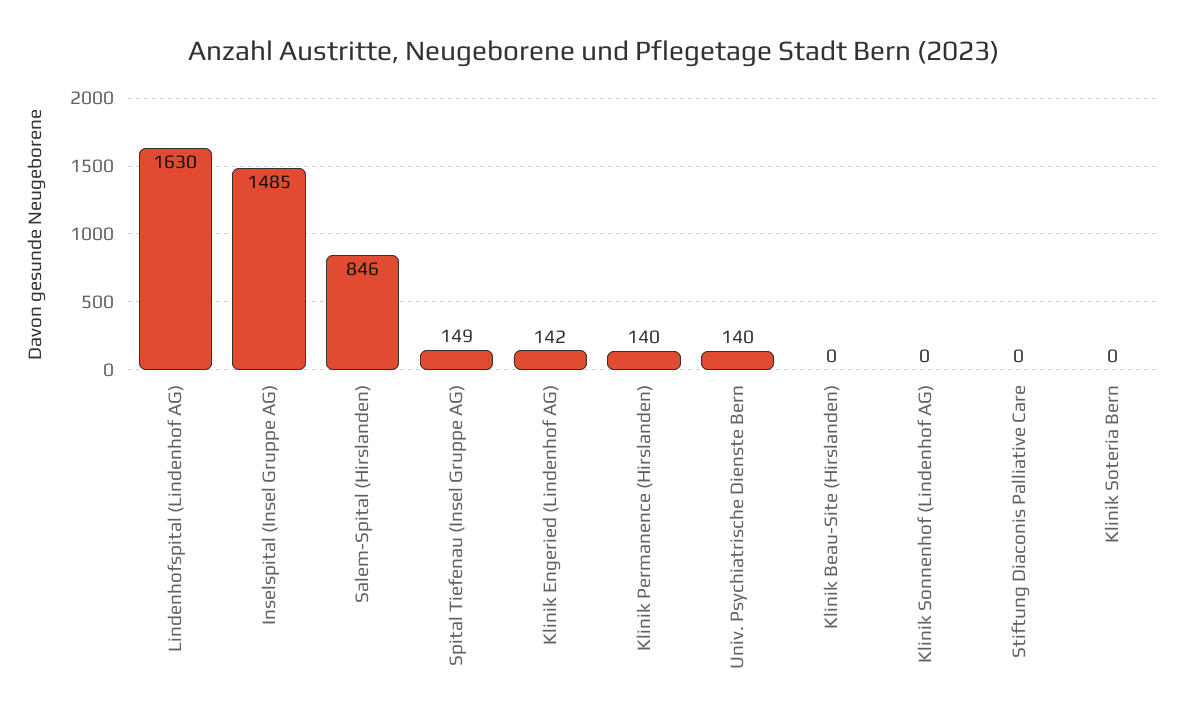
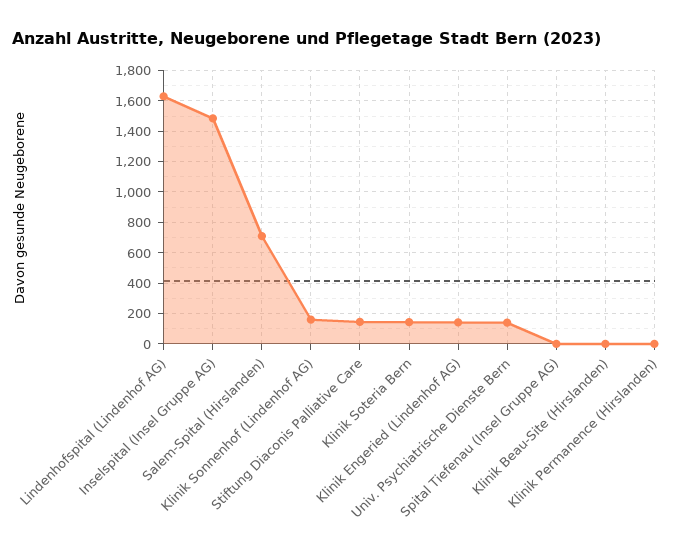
  {
    "Lindenhofspital (Lindenhof AG)": 1630,
    "Inselspital (Insel Gruppe AG)": 1485,
-   "Salem-Spital (Hirslanden)": 846,
+   "Salem-Spital (Hirslanden)": 700,
-   "Spital Tiefenau (Insel Gruppe AG)": 149,
+   "Spital Tiefenau (Insel Gruppe AG)": 0,
    "Klinik Engeried (Lindenhof AG)": 142,
-   "Klinik Permanence (Hirslanden)": 140,
+   "Klinik Permanence (Hirslanden)": 0,
    "Univ. Psychiatrische Dienste Bern": 140,
    "Klinik Beau-Site (Hirslanden)": 0,
-   "Klinik Sonnenhof (Lindenhof AG)": 0,
+   "Klinik Sonnenhof (Lindenhof AG)": 150,
-   "Stiftung Diaconis Palliative Care": 0,
+   "Stiftung Diaconis Palliative Care": 150,
-   "Klinik Soteria Bern": 0
+   "Klinik Soteria Bern": 150
  }

